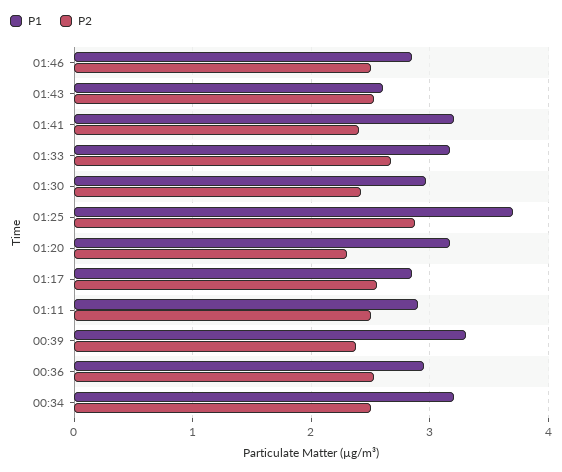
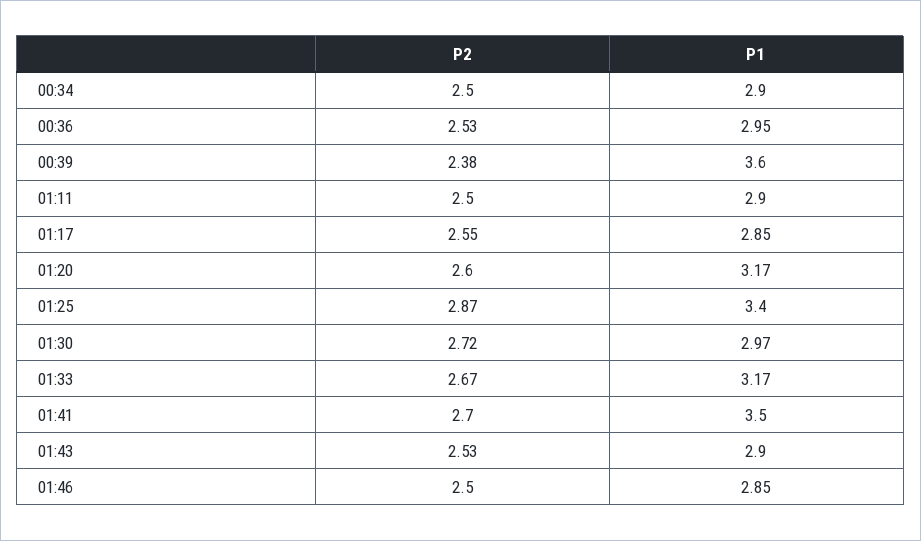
  {
    "P1": {
      "01:46": 2.85,
-     "01:43": 2.6,
+     "01:43": 2.9,
-     "01:41": 3.2,
+     "01:41": 3.5,
      "01:33": 3.17,
      "01:30": 2.97,
-     "01:25": 3.7,
+     "01:25": 3.4,
      "01:20": 3.17,
      "01:17": 2.85,
      "01:11": 2.9,
-     "00:39": 3.3,
+     "00:39": 3.6,
      "00:36": 2.95,
-     "00:34": 3.2
+     "00:34": 2.9
    },
    "P2": {
      "01:46": 2.5,
      "01:43": 2.53,
-     "01:41": 2.4,
+     "01:41": 2.7,
      "01:33": 2.67,
-     "01:30": 2.4,
+     "01:30": 2.72,
      "01:25": 2.87,
-     "01:20": 2.3,
+     "01:20": 2.6,
      "01:17": 2.55,
      "01:11": 2.5,
      "00:39": 2.38,
      "00:36": 2.53,
      "00:34": 2.5
    }
  }

